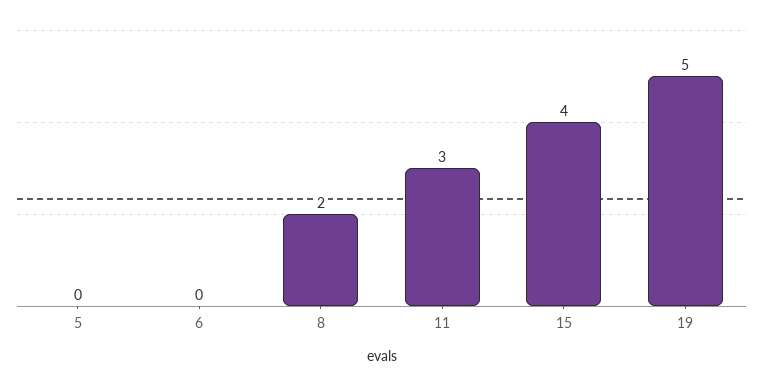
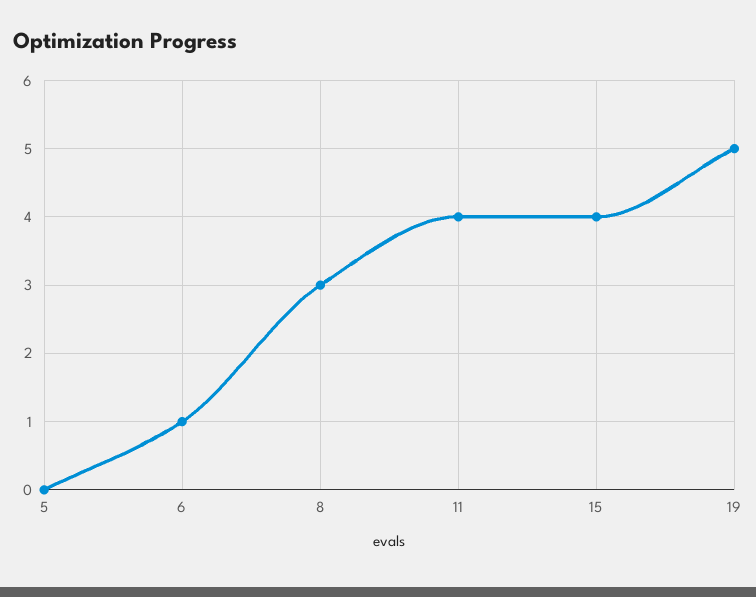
  {
    "5": 0,
-   "6": 0,
+   "6": 1,
-   "8": 2,
+   "8": 3,
-   "11": 3,
+   "11": 4,
    "15": 4,
    "19": 5
  }

